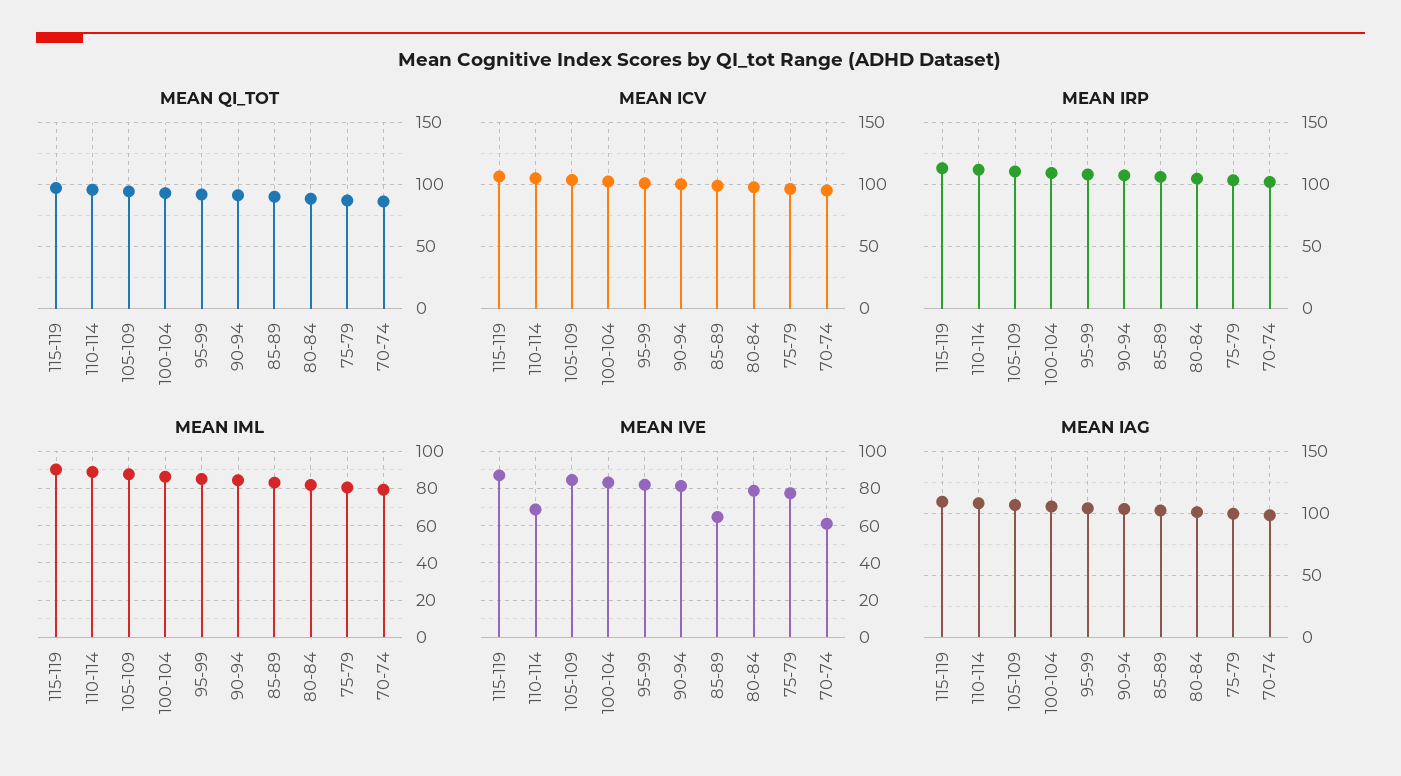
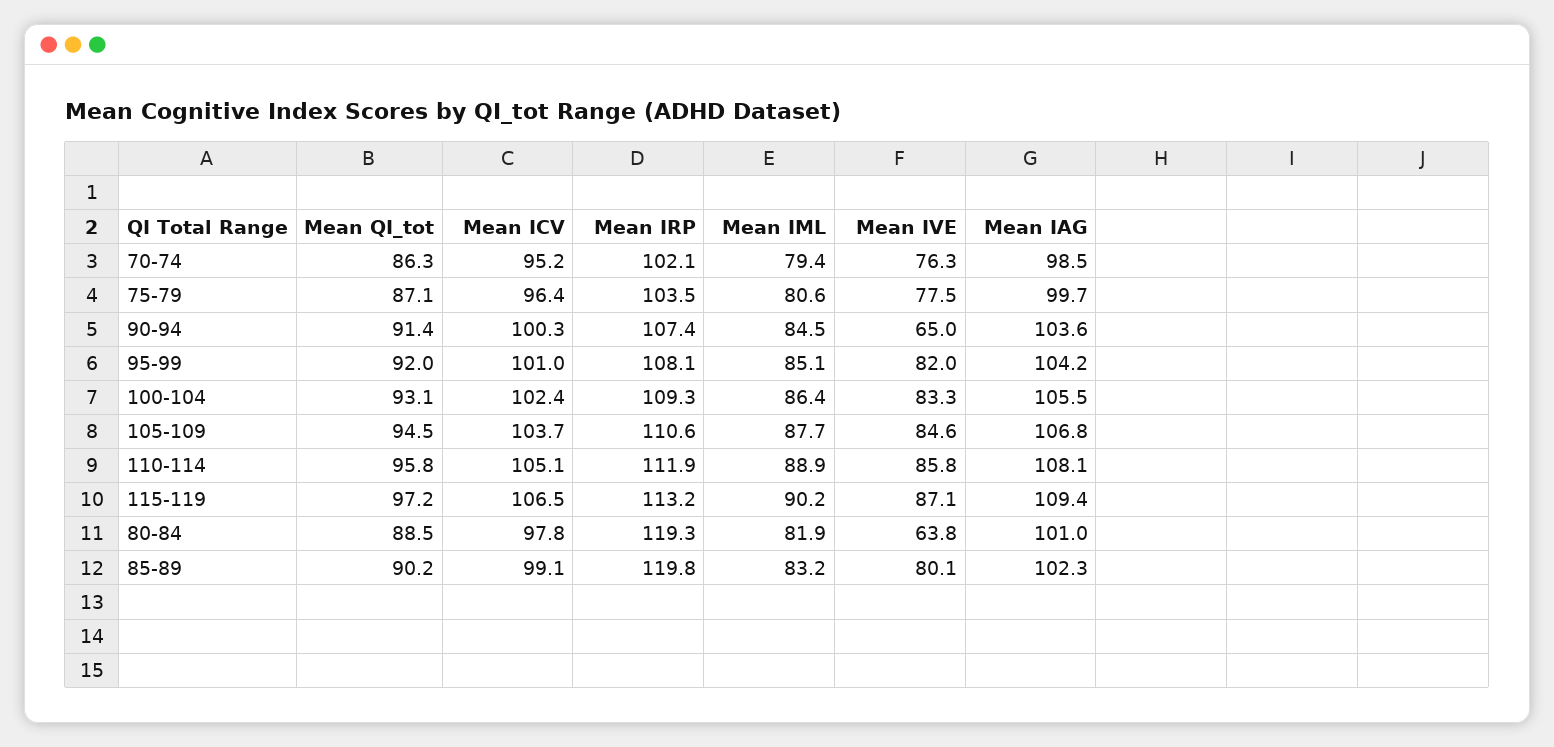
  {
    "MEAN QI_TOT": {
      "115-119": 97.2,
      "110-114": 95.8,
      "105-109": 94.5,
      "100-104": 93.1,
      "95-99": 92,
      "90-94": 91.4,
      "85-89": 90.2,
      "80-84": 88.5,
      "75-79": 87.1,
      "70-74": 86.3
    },
    "MEAN ICV": {
      "115-119": 106.5,
      "110-114": 105.1,
      "105-109": 103.7,
      "100-104": 102.4,
      "95-99": 101,
      "90-94": 100.3,
      "85-89": 99.1,
      "80-84": 97.8,
      "75-79": 96.4,
      "70-74": 95.2
    },
    "MEAN IRP": {
      "115-119": 113.2,
      "110-114": 111.9,
      "105-109": 110.6,
      "100-104": 109.3,
      "95-99": 108.1,
      "90-94": 107.4,
-     "85-89": 105,
+     "85-89": 119.8,
-     "80-84": 105,
+     "80-84": 119.3,
      "75-79": 103.5,
      "70-74": 102.1
    },
    "MEAN IML": {
      "115-119": 90.2,
      "110-114": 88.9,
      "105-109": 87.7,
      "100-104": 86.4,
      "95-99": 85.1,
      "90-94": 84.5,
      "85-89": 83.2,
      "80-84": 81.9,
      "75-79": 80.6,
      "70-74": 79.4
    },
    "MEAN IVE": {
      "115-119": 87.1,
-     "110-114": 70,
+     "110-114": 85.8,
      "105-109": 84.6,
      "100-104": 83.3,
      "95-99": 82,
-     "90-94": 80,
+     "90-94": 65,
-     "85-89": 65,
+     "85-89": 80.1,
-     "80-84": 80,
+     "80-84": 63.8,
      "75-79": 77.5,
-     "70-74": 60
+     "70-74": 76.3
    },
    "MEAN IAG": {
      "115-119": 109.4,
      "110-114": 108.1,
      "105-109": 106.8,
      "100-104": 105.5,
      "95-99": 104.2,
      "90-94": 103.6,
      "85-89": 102.3,
      "80-84": 101,
      "75-79": 99.7,
      "70-74": 98.5
    }
  }

